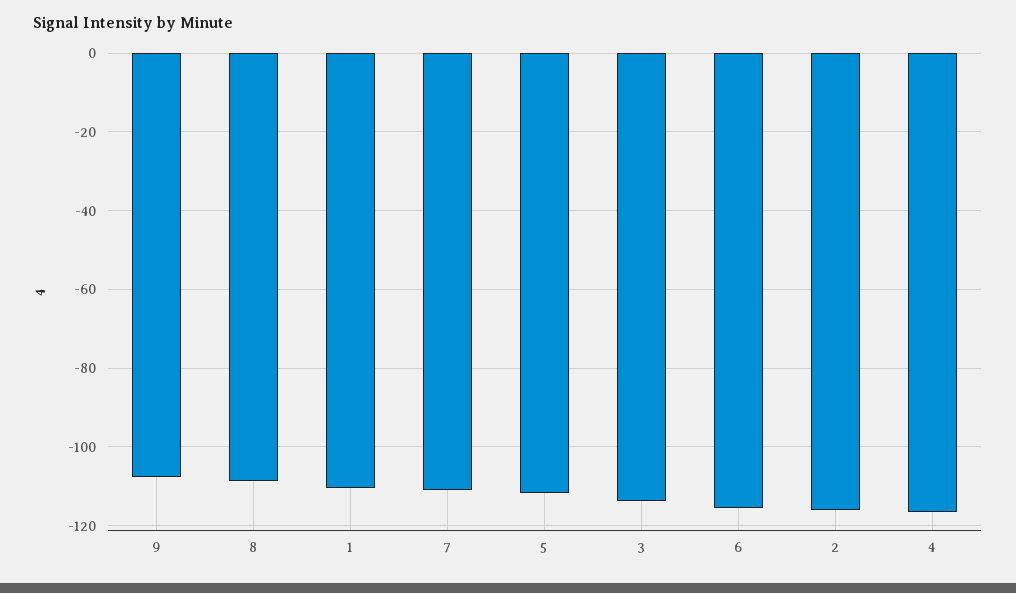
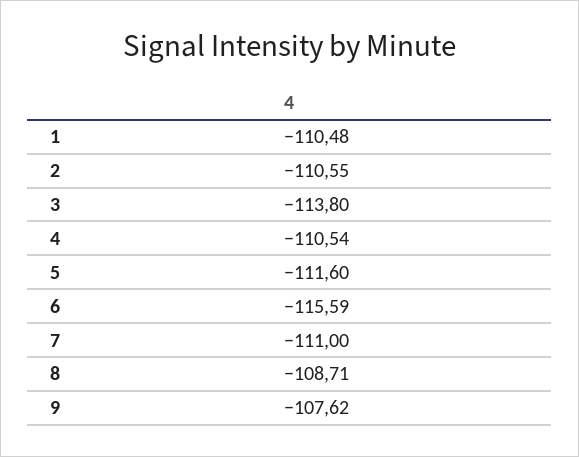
  {
    "9": -107.62,
    "8": -108.71,
    "1": -110.48,
    "7": -111,
    "5": -111.6,
    "3": -113.8,
    "6": -115.59,
-   "2": -116,
+   "2": -110.55,
-   "4": -116
+   "4": -110.54
  }

